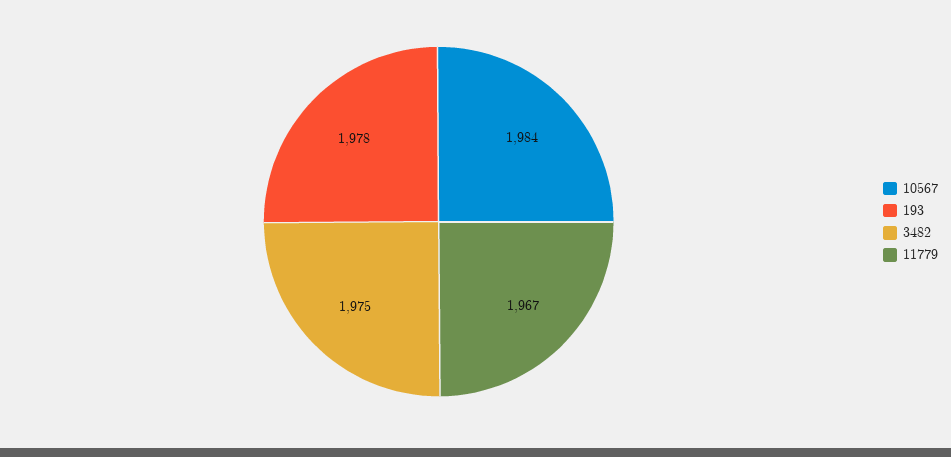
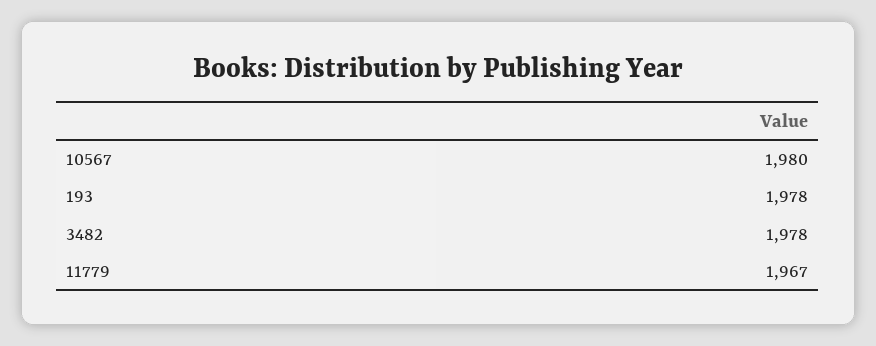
  {
-   "10567": 1984,
+   "10567": 1980,
    "193": 1978,
-   "3482": 1975,
+   "3482": 1978,
    "11779": 1967
  }

